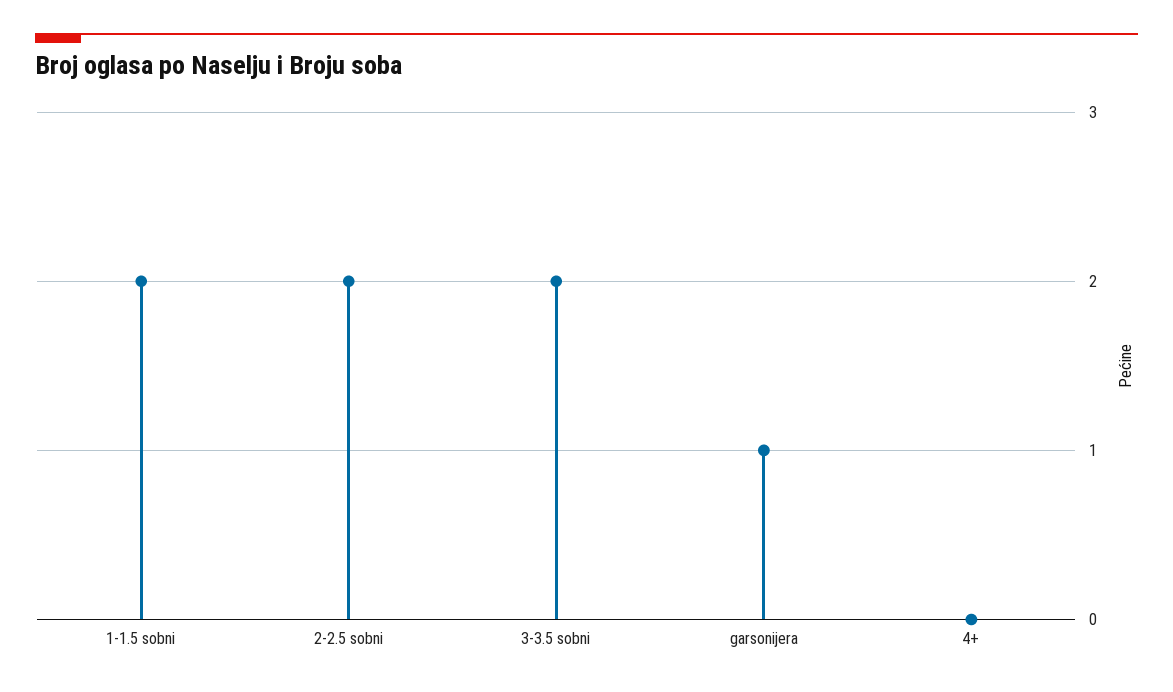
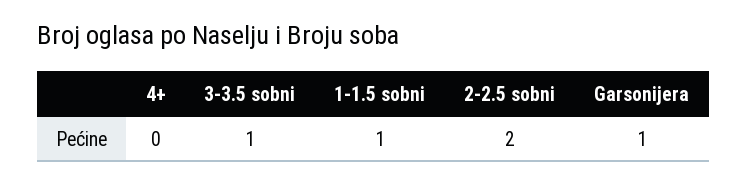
  {
-   "1-1.5 sobni": 2,
+   "1-1.5 sobni": 1,
    "2-2.5 sobni": 2,
-   "3-3.5 sobni": 2,
+   "3-3.5 sobni": 1,
    "garsonijera": 1,
    "4+": 0
  }

